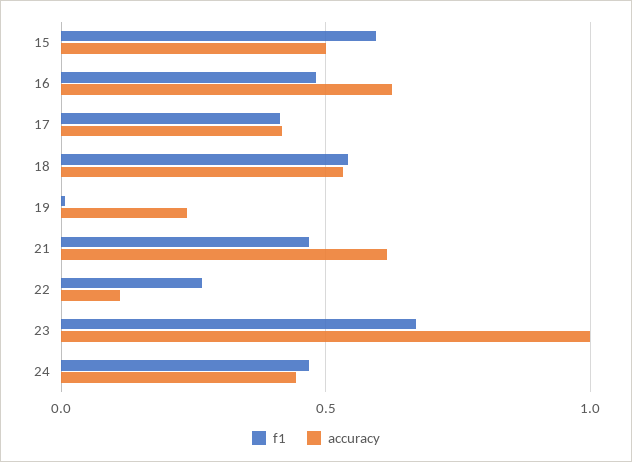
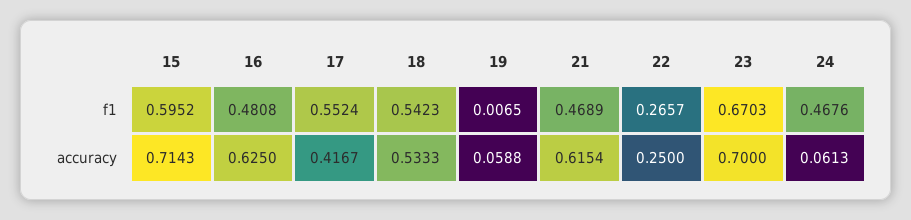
  {
    "f1": {
      "15": 0.5952,
      "16": 0.4808,
-     "17": 0.4,
+     "17": 0.5524,
      "18": 0.5423,
      "19": 0.0065,
      "21": 0.4689,
      "22": 0.2657,
      "23": 0.6703,
      "24": 0.4676
    },
    "accuracy": {
-     "15": 0.5,
+     "15": 0.7143,
      "16": 0.625,
      "17": 0.4167,
      "18": 0.5333,
-     "19": 0.25,
+     "19": 0.0588,
      "21": 0.6154,
-     "22": 0.1,
+     "22": 0.25,
-     "23": 1,
+     "23": 0.7,
-     "24": 0.45
+     "24": 0.0613
    }
  }

